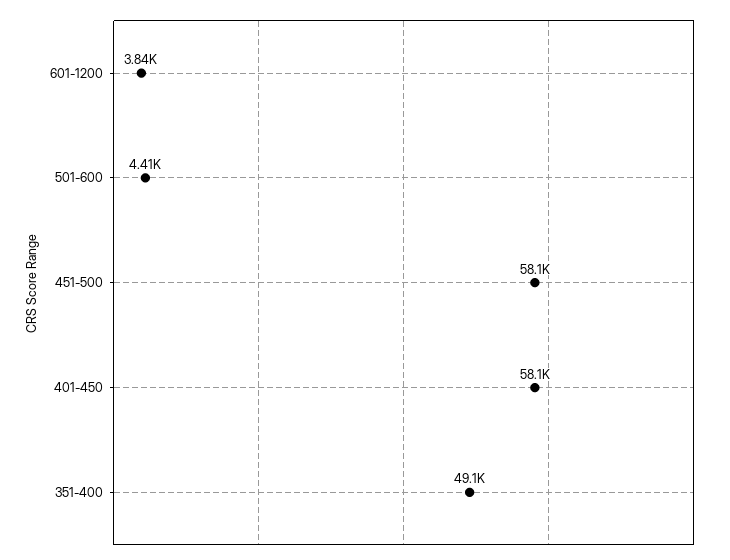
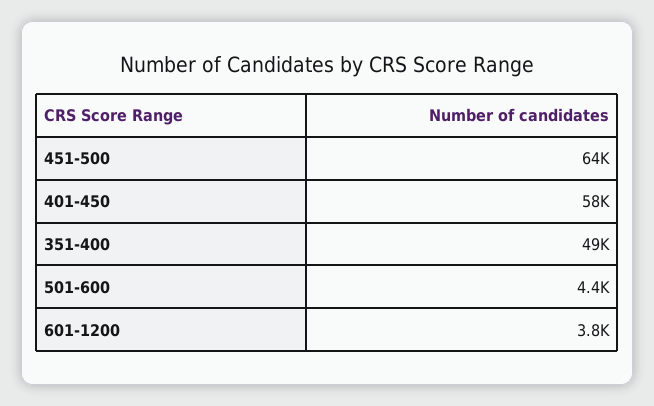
  {
    "601-1200": 3840,
    "501-600": 4410,
-   "451-500": 58100,
+   "451-500": 64000,
    "401-450": 58100,
    "351-400": 49100
  }

